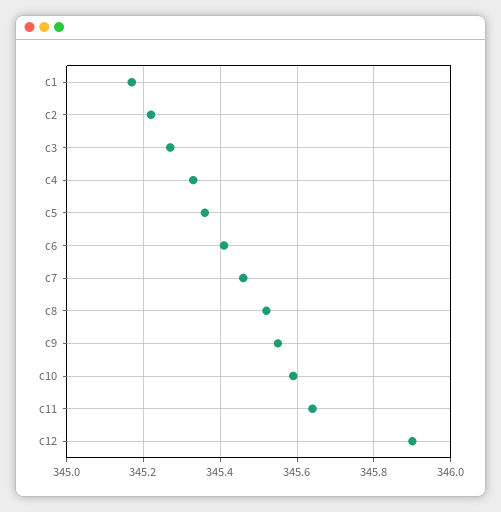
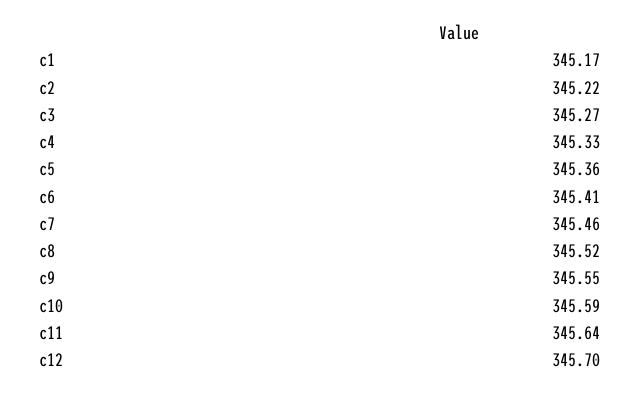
  {
    "c1": 345.17,
    "c2": 345.22,
    "c3": 345.27,
    "c4": 345.33,
    "c5": 345.36,
    "c6": 345.41,
    "c7": 345.46,
    "c8": 345.52,
    "c9": 345.55,
    "c10": 345.59,
    "c11": 345.64,
-   "c12": 345.9
+   "c12": 345.7
  }

